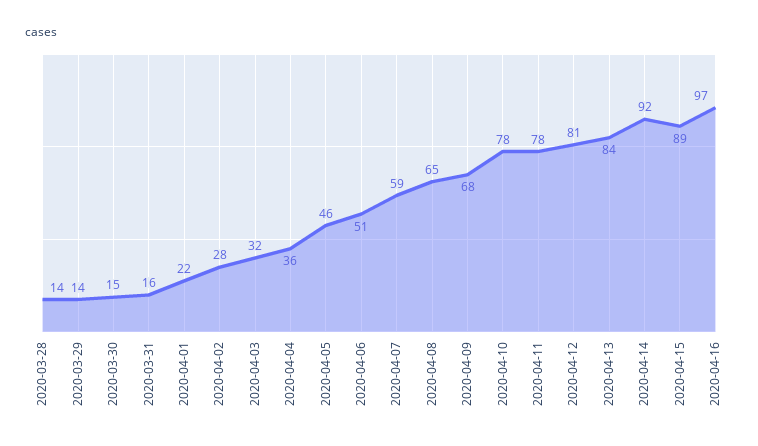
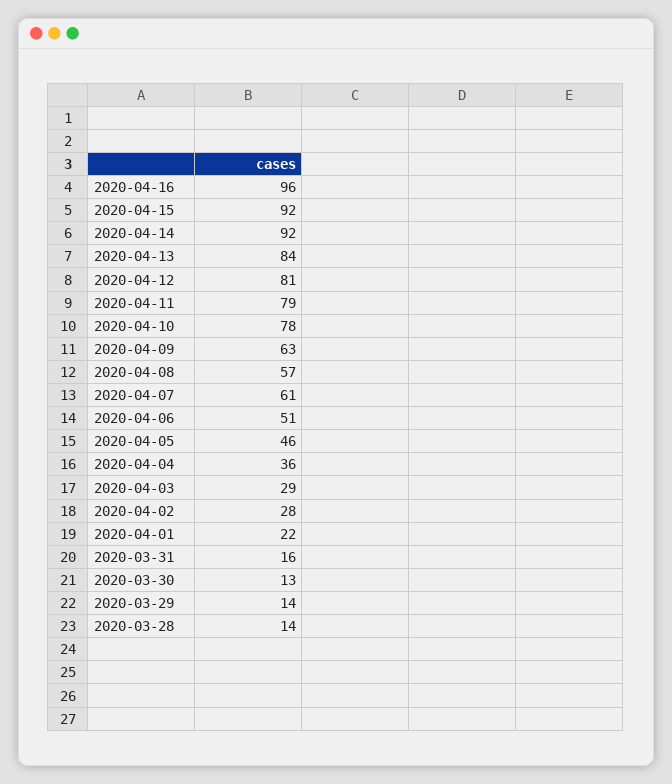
  {
    "2020-03-28": 14,
    "2020-03-29": 14,
-   "2020-03-30": 15,
+   "2020-03-30": 13,
    "2020-03-31": 16,
    "2020-04-01": 22,
    "2020-04-02": 28,
-   "2020-04-03": 32,
+   "2020-04-03": 29,
    "2020-04-04": 36,
    "2020-04-05": 46,
    "2020-04-06": 51,
-   "2020-04-07": 59,
+   "2020-04-07": 61,
-   "2020-04-08": 65,
+   "2020-04-08": 57,
-   "2020-04-09": 68,
+   "2020-04-09": 63,
    "2020-04-10": 78,
-   "2020-04-11": 78,
+   "2020-04-11": 79,
    "2020-04-12": 81,
    "2020-04-13": 84,
    "2020-04-14": 92,
-   "2020-04-15": 89,
+   "2020-04-15": 92,
-   "2020-04-16": 97
+   "2020-04-16": 96
  }

